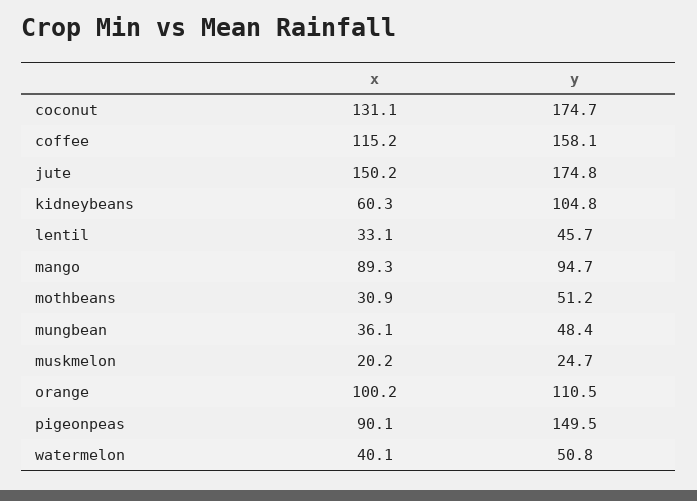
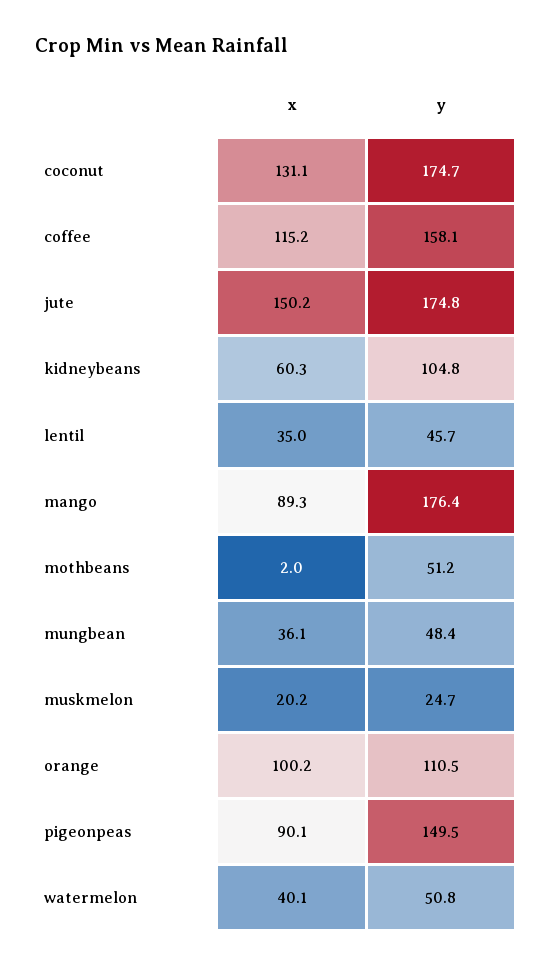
  {
    "x": {
      "coconut": 131.1,
      "coffee": 115.2,
      "jute": 150.2,
      "kidneybeans": 60.3,
-     "lentil": 33.1,
+     "lentil": 35,
      "mango": 89.3,
-     "mothbeans": 30.9,
+     "mothbeans": 2,
      "mungbean": 36.1,
      "muskmelon": 20.2,
      "orange": 100.2,
      "pigeonpeas": 90.1,
      "watermelon": 40.1
    },
    "y": {
      "coconut": 174.7,
      "coffee": 158.1,
      "jute": 174.8,
      "kidneybeans": 104.8,
      "lentil": 45.7,
-     "mango": 94.7,
+     "mango": 176.4,
      "mothbeans": 51.2,
      "mungbean": 48.4,
      "muskmelon": 24.7,
      "orange": 110.5,
      "pigeonpeas": 149.5,
      "watermelon": 50.8
    }
  }

